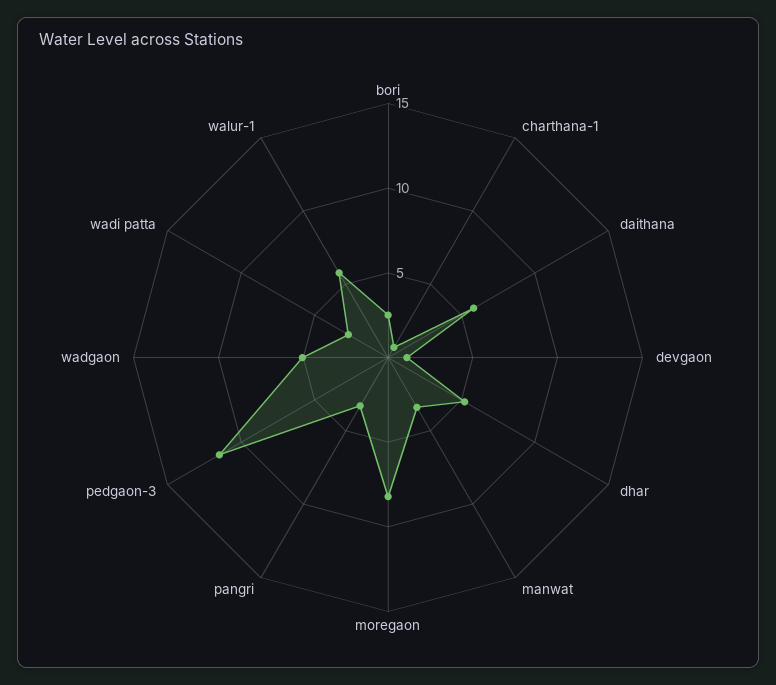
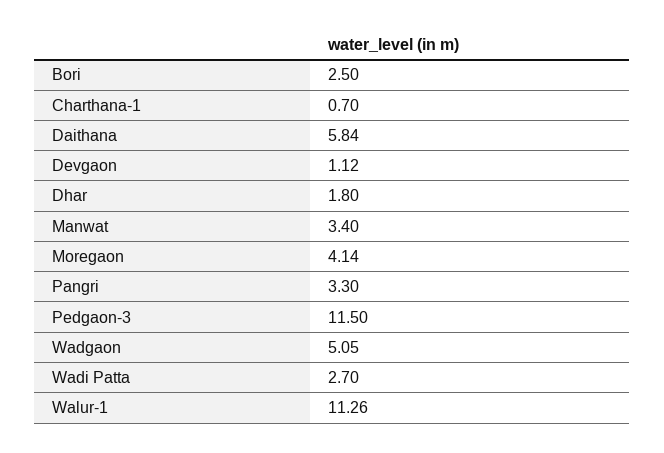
  {
    "bori": 2.5,
    "charthana-1": 0.7,
    "daithana": 5.84,
    "devgaon": 1.12,
-   "dhar": 5,
+   "dhar": 1.8,
    "manwat": 3.4,
-   "moregaon": 8,
+   "moregaon": 4.14,
    "pangri": 3.3,
    "pedgaon-3": 11.5,
    "wadgaon": 5.05,
    "wadi patta": 2.7,
-   "walur-1": 6
+   "walur-1": 11.26
  }

